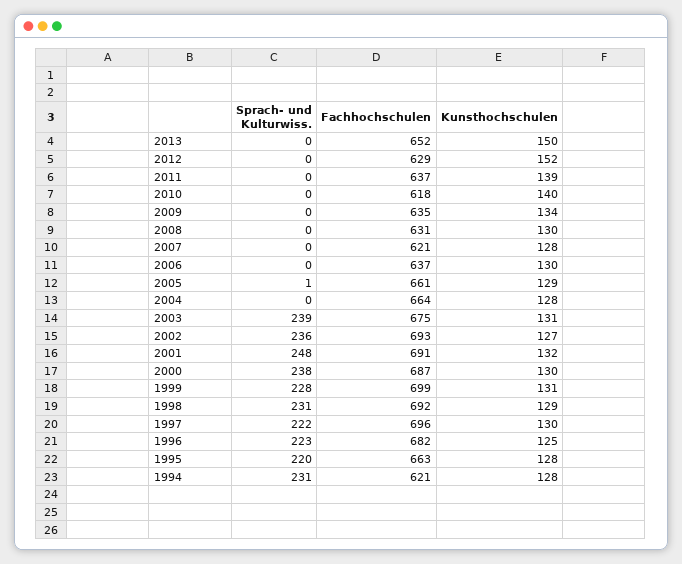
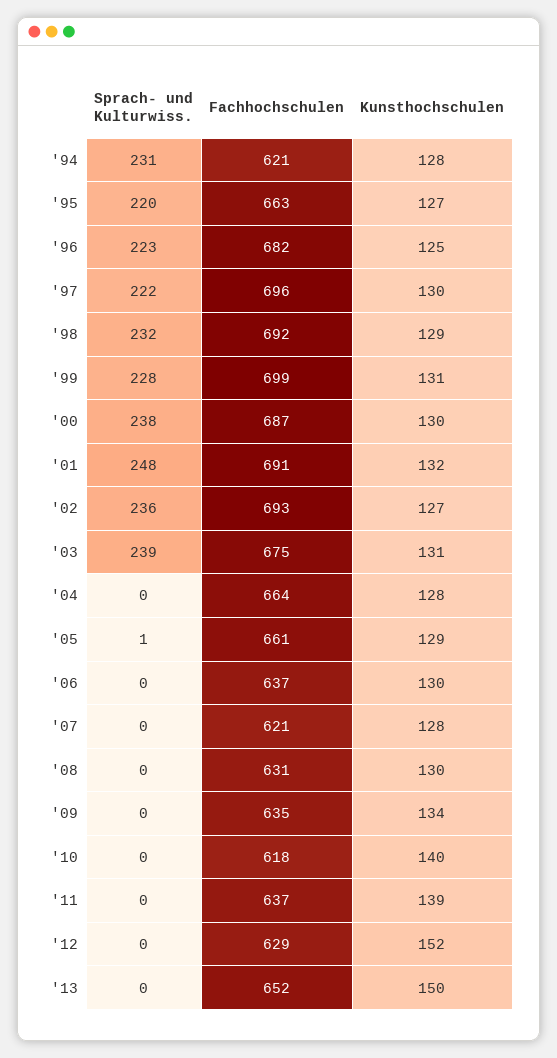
  {
    "Sprach- und Kulturwiss.": {
      "2013": 0,
      "2012": 0,
      "2011": 0,
      "2010": 0,
      "2009": 0,
      "2008": 0,
      "2007": 0,
      "2006": 0,
      "2005": 1,
      "2004": 0,
      "2003": 239,
      "2002": 236,
      "2001": 248,
      "2000": 238,
      "1999": 228,
-     "1998": 231,
+     "1998": 232,
      "1997": 222,
      "1996": 223,
      "1995": 220,
      "1994": 231
    },
    "Fachhochschulen": {
      "2013": 652,
      "2012": 629,
      "2011": 637,
      "2010": 618,
      "2009": 635,
      "2008": 631,
      "2007": 621,
      "2006": 637,
      "2005": 661,
      "2004": 664,
      "2003": 675,
      "2002": 693,
      "2001": 691,
      "2000": 687,
      "1999": 699,
      "1998": 692,
      "1997": 696,
      "1996": 682,
      "1995": 663,
      "1994": 621
    },
    "Kunsthochschulen": {
      "2013": 150,
      "2012": 152,
      "2011": 139,
      "2010": 140,
      "2009": 134,
      "2008": 130,
      "2007": 128,
      "2006": 130,
      "2005": 129,
      "2004": 128,
      "2003": 131,
      "2002": 127,
      "2001": 132,
      "2000": 130,
      "1999": 131,
      "1998": 129,
      "1997": 130,
      "1996": 125,
-     "1995": 128,
+     "1995": 127,
      "1994": 128
    }
  }

